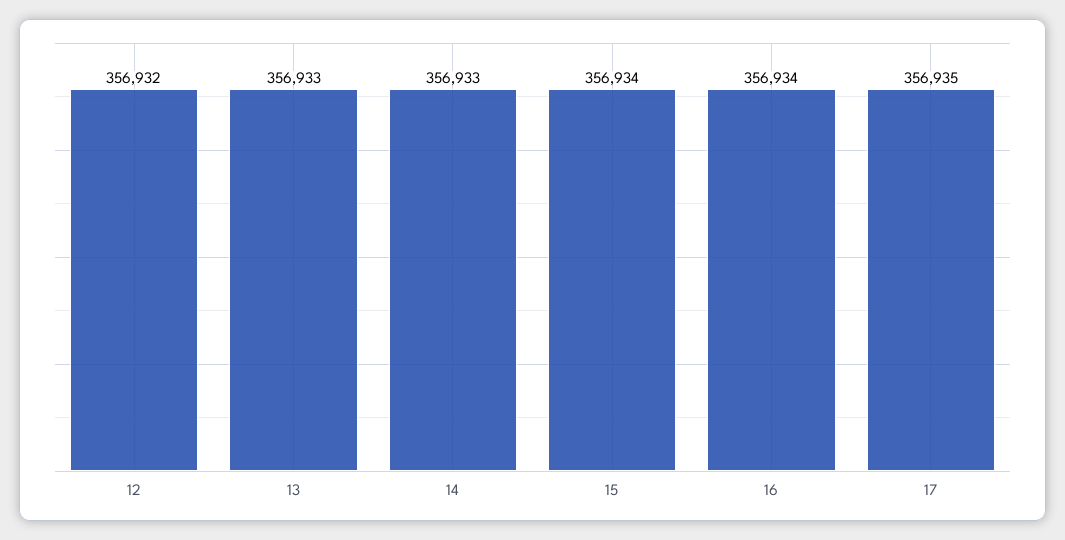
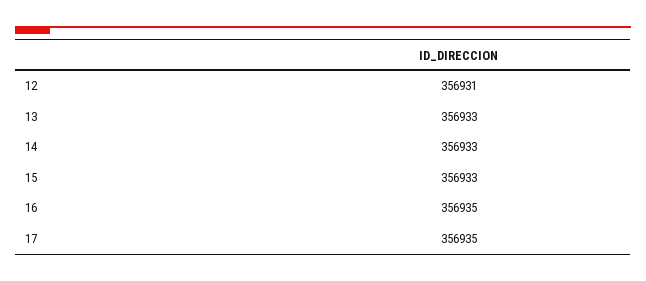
  {
-   "12": 356932,
+   "12": 356931,
    "13": 356933,
    "14": 356933,
-   "15": 356934,
+   "15": 356933,
-   "16": 356934,
+   "16": 356935,
    "17": 356935
  }

